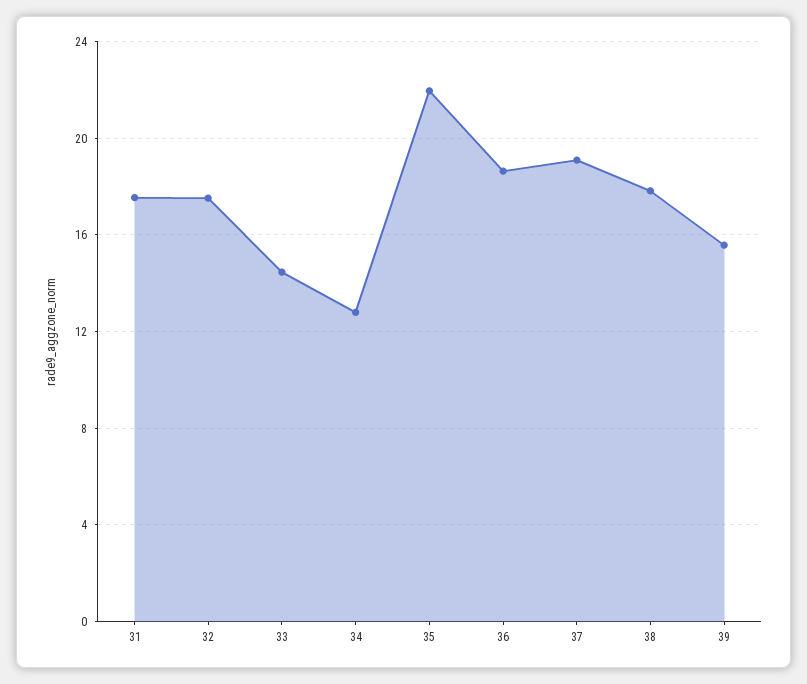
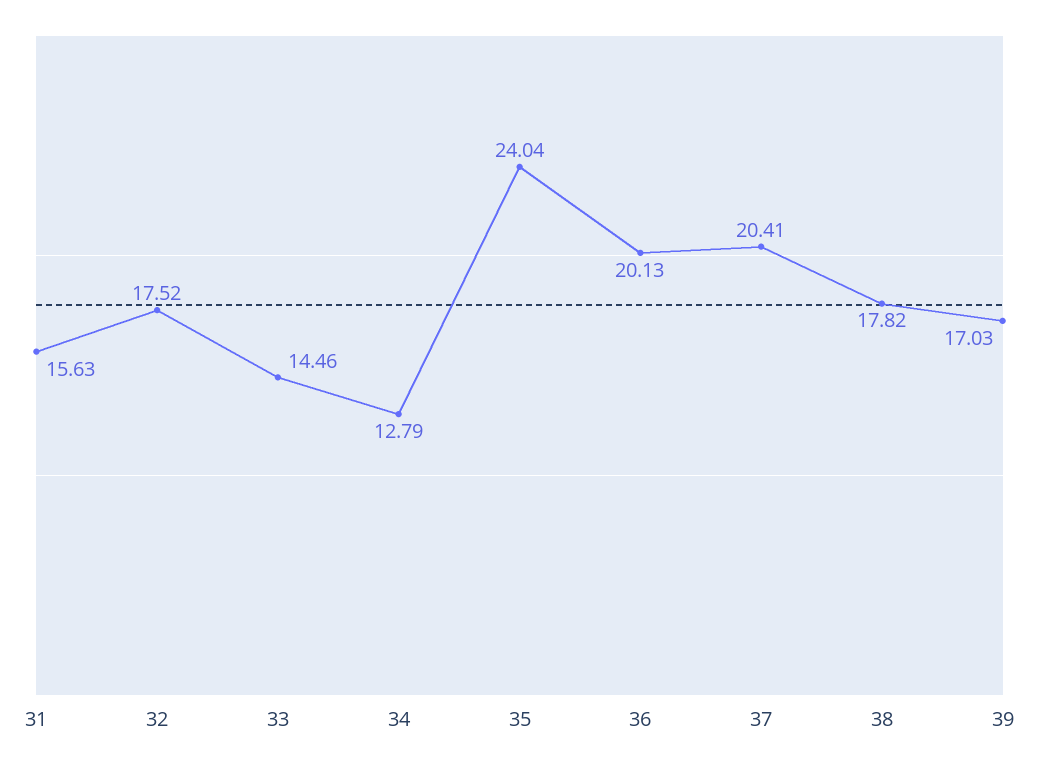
  {
-   "31": 17.5,
+   "31": 15.63,
    "32": 17.52,
    "33": 14.46,
    "34": 12.79,
-   "35": 22,
+   "35": 24.04,
-   "36": 18.5,
+   "36": 20.13,
-   "37": 19,
+   "37": 20.41,
    "38": 17.82,
-   "39": 15.5
+   "39": 17.03
  }

